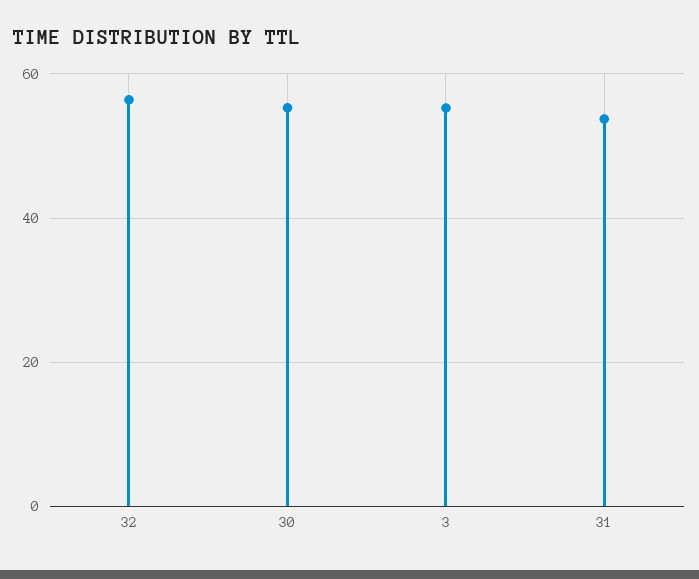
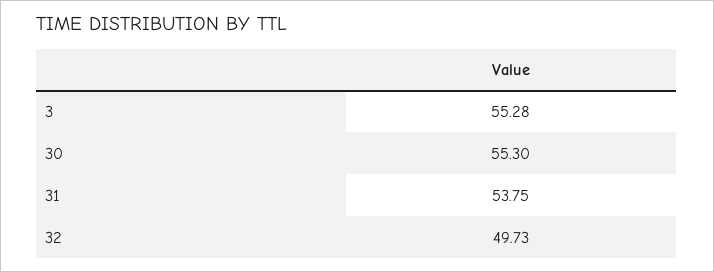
  {
-   "32": 56,
+   "32": 49.73,
    "30": 55.3,
    "3": 55.28,
    "31": 53.75
  }

